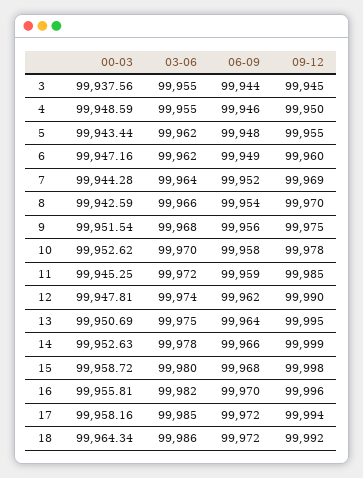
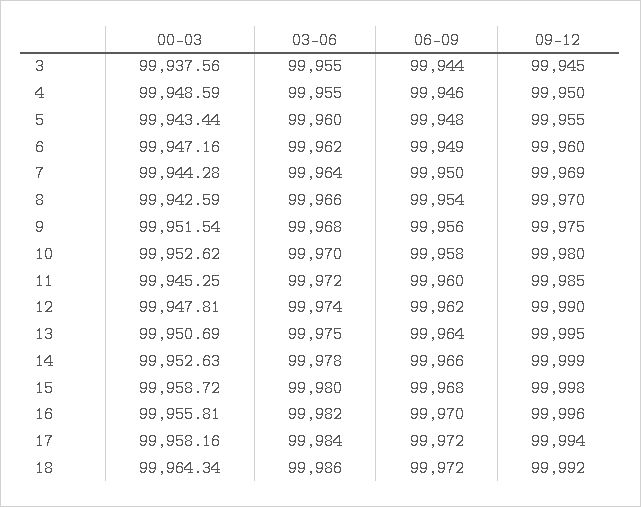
  {
    "00-03": {
      "3": 99937.56,
      "4": 99948.59,
      "5": 99943.44,
      "6": 99947.16,
      "7": 99944.28,
      "8": 99942.59,
      "9": 99951.54,
      "10": 99952.62,
      "11": 99945.25,
      "12": 99947.81,
      "13": 99950.69,
      "14": 99952.63,
      "15": 99958.72,
      "16": 99955.81,
      "17": 99958.16,
      "18": 99964.34
    },
    "03-06": {
      "3": 99955,
      "4": 99955,
-     "5": 99962,
+     "5": 99960,
      "6": 99962,
      "7": 99964,
      "8": 99966,
      "9": 99968,
      "10": 99970,
      "11": 99972,
      "12": 99974,
      "13": 99975,
      "14": 99978,
      "15": 99980,
      "16": 99982,
-     "17": 99985,
+     "17": 99984,
      "18": 99986
    },
    "06-09": {
      "3": 99944,
      "4": 99946,
      "5": 99948,
      "6": 99949,
-     "7": 99952,
+     "7": 99950,
      "8": 99954,
      "9": 99956,
      "10": 99958,
-     "11": 99959,
+     "11": 99960,
      "12": 99962,
      "13": 99964,
      "14": 99966,
      "15": 99968,
      "16": 99970,
      "17": 99972,
      "18": 99972
    },
    "09-12": {
      "3": 99945,
      "4": 99950,
      "5": 99955,
      "6": 99960,
      "7": 99969,
      "8": 99970,
      "9": 99975,
-     "10": 99978,
+     "10": 99980,
      "11": 99985,
      "12": 99990,
      "13": 99995,
      "14": 99999,
      "15": 99998,
      "16": 99996,
      "17": 99994,
      "18": 99992
    }
  }

